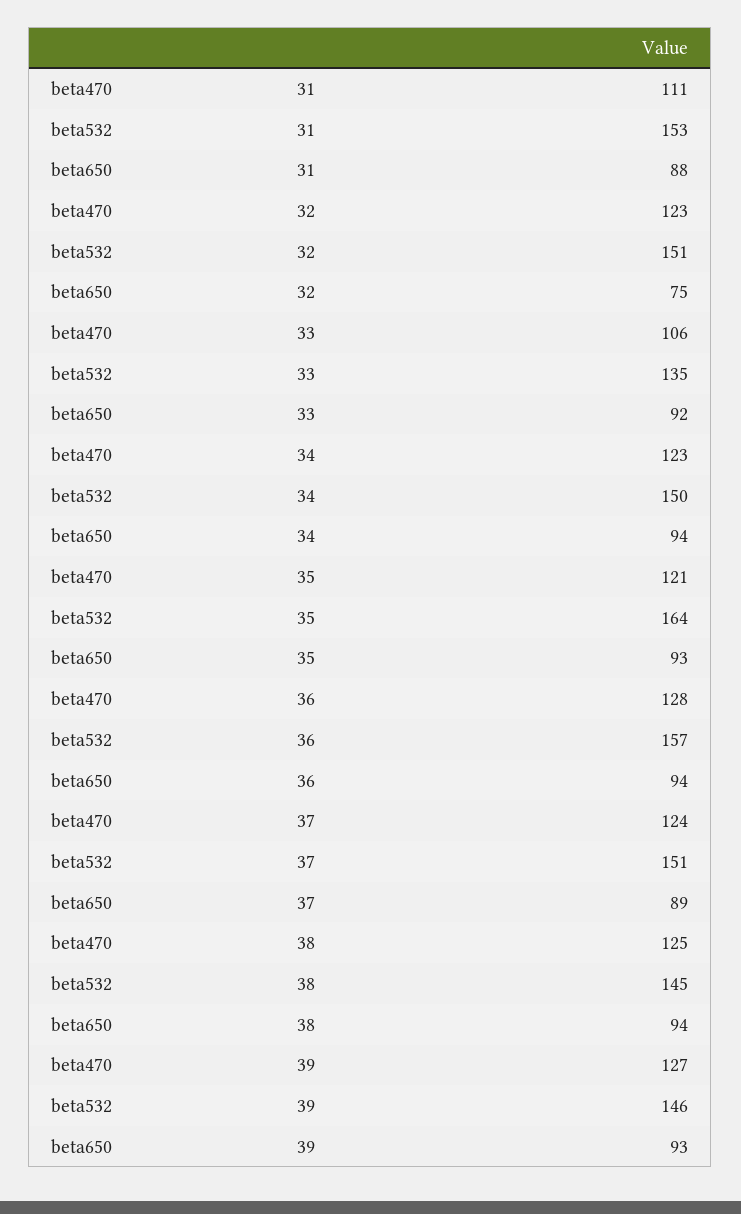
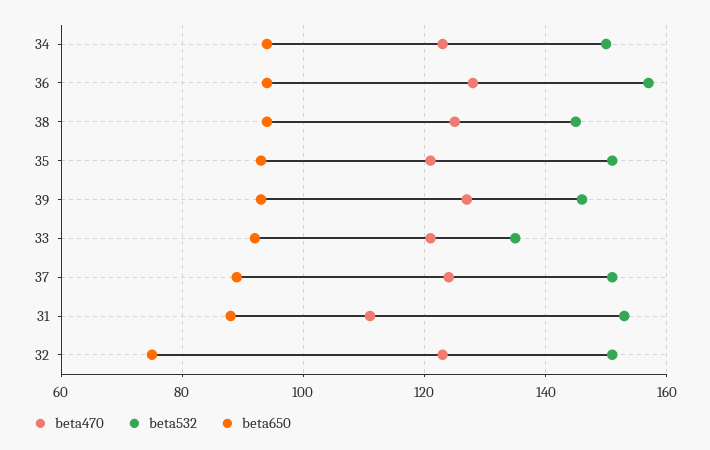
  {
    "beta470": {
      "31": 111,
      "32": 123,
-     "33": 106,
+     "33": 120,
      "34": 123,
      "35": 121,
      "36": 128,
      "37": 124,
      "38": 125,
      "39": 127
    },
    "beta532": {
      "31": 153,
      "32": 151,
      "33": 135,
      "34": 150,
-     "35": 164,
+     "35": 150,
      "36": 157,
      "37": 151,
      "38": 145,
      "39": 146
    },
    "beta650": {
      "31": 88,
      "32": 75,
      "33": 92,
      "34": 94,
      "35": 93,
      "36": 94,
      "37": 89,
      "38": 94,
      "39": 93
    }
  }

